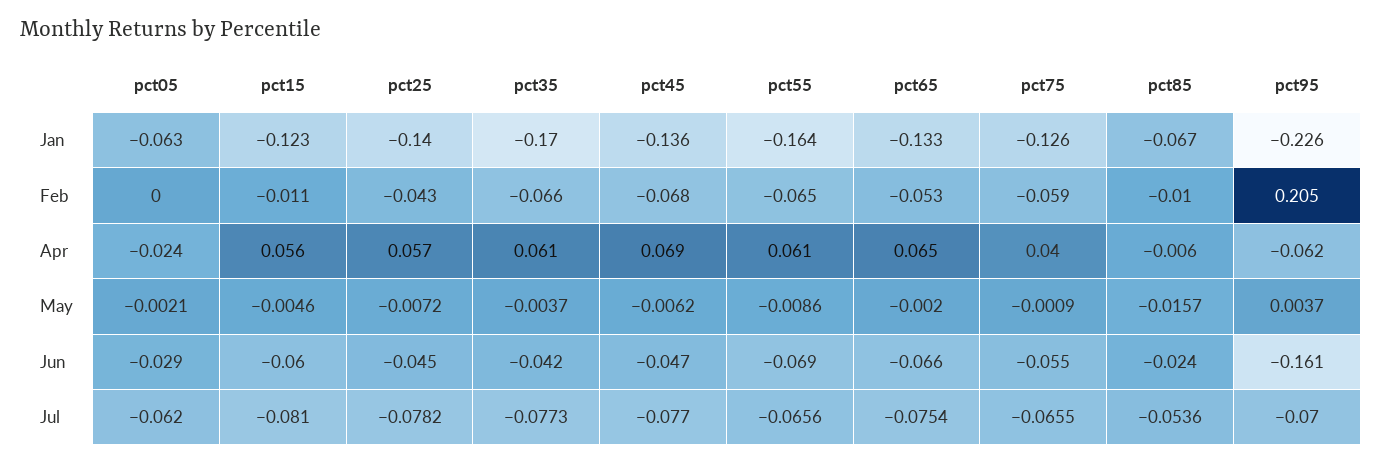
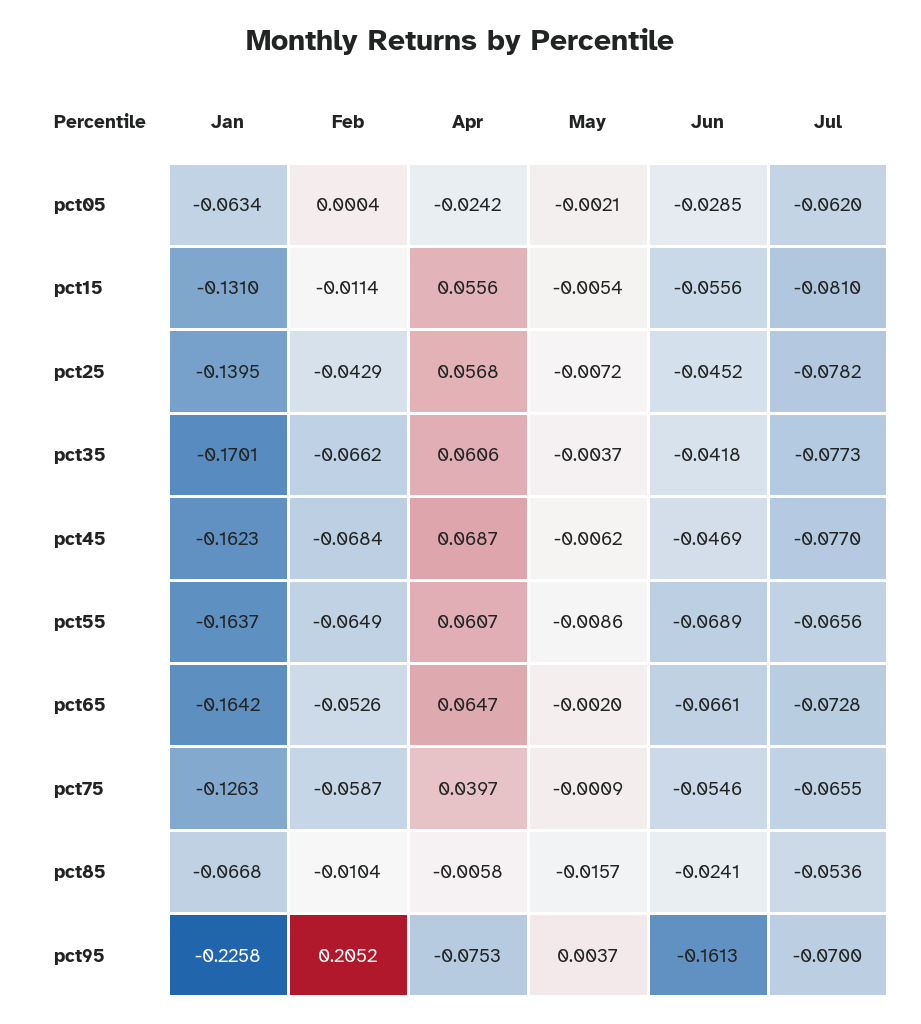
  {
    "pct05": {
      "Jan": -0.0634,
      "Feb": 0.0004,
      "Apr": -0.0242,
      "May": -0.0021,
      "Jun": -0.0285,
      "Jul": -0.062
    },
    "pct15": {
-     "Jan": -0.123,
+     "Jan": -0.131,
      "Feb": -0.0114,
      "Apr": 0.0556,
-     "May": -0.0046,
+     "May": -0.0054,
-     "Jun": -0.06,
+     "Jun": -0.0556,
      "Jul": -0.081
    },
    "pct25": {
      "Jan": -0.1395,
      "Feb": -0.0429,
      "Apr": 0.0568,
      "May": -0.0072,
      "Jun": -0.0452,
      "Jul": -0.0782
    },
    "pct35": {
      "Jan": -0.1701,
      "Feb": -0.0662,
      "Apr": 0.0606,
      "May": -0.0037,
      "Jun": -0.0418,
      "Jul": -0.0773
    },
    "pct45": {
-     "Jan": -0.136,
+     "Jan": -0.1623,
      "Feb": -0.0684,
      "Apr": 0.0687,
      "May": -0.0062,
      "Jun": -0.0469,
      "Jul": -0.077
    },
    "pct55": {
      "Jan": -0.1637,
      "Feb": -0.0649,
      "Apr": 0.0607,
      "May": -0.0086,
      "Jun": -0.0689,
      "Jul": -0.0656
    },
    "pct65": {
-     "Jan": -0.133,
+     "Jan": -0.1642,
      "Feb": -0.0526,
      "Apr": 0.0647,
      "May": -0.002,
      "Jun": -0.0661,
-     "Jul": -0.0754
+     "Jul": -0.0728
    },
    "pct75": {
      "Jan": -0.1263,
      "Feb": -0.0587,
      "Apr": 0.0397,
      "May": -0.0009,
      "Jun": -0.0546,
      "Jul": -0.0655
    },
    "pct85": {
      "Jan": -0.0668,
      "Feb": -0.0104,
      "Apr": -0.0058,
      "May": -0.0157,
      "Jun": -0.0241,
      "Jul": -0.0536
    },
    "pct95": {
      "Jan": -0.2258,
      "Feb": 0.2052,
-     "Apr": -0.062,
+     "Apr": -0.0753,
      "May": 0.0037,
      "Jun": -0.1613,
      "Jul": -0.07
    }
  }

